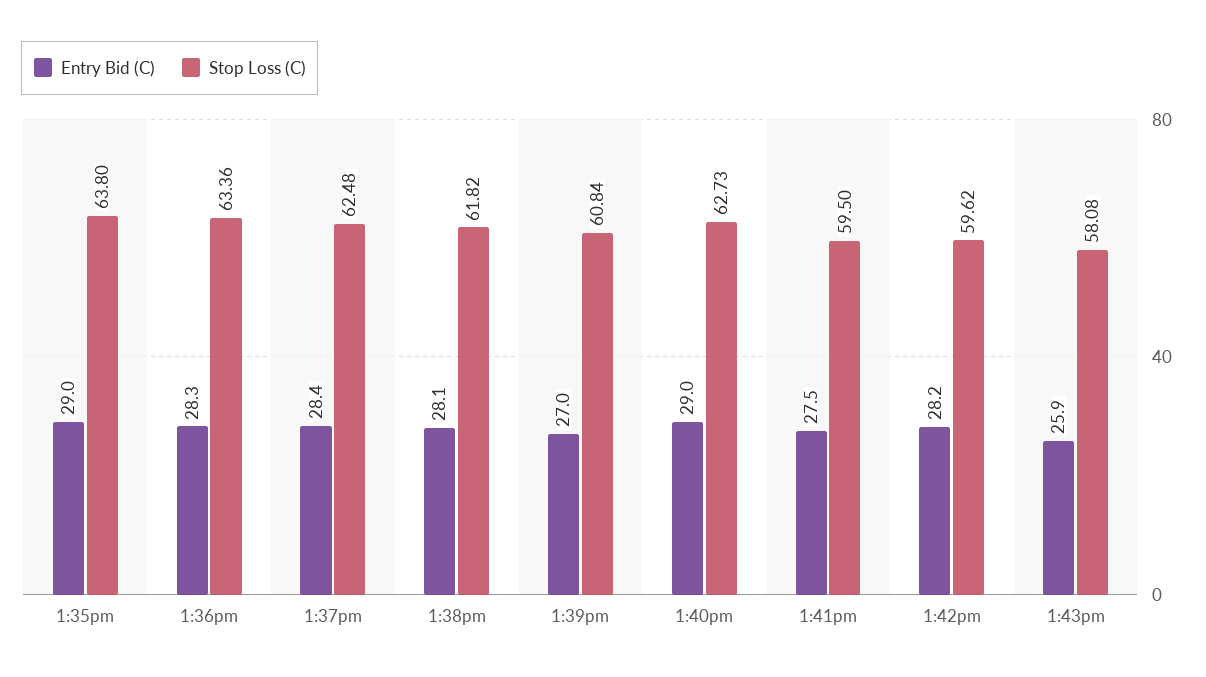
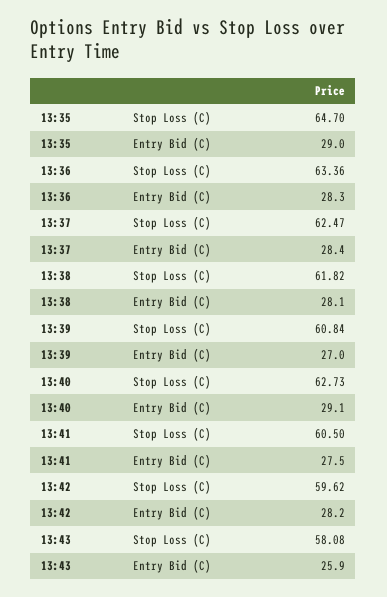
  {
    "Entry Bid (C)": {
      "1:35pm": 29,
      "1:36pm": 28.3,
      "1:37pm": 28.4,
      "1:38pm": 28.1,
      "1:39pm": 27,
-     "1:40pm": 29,
+     "1:40pm": 29.1,
      "1:41pm": 27.5,
      "1:42pm": 28.2,
      "1:43pm": 25.9
    },
    "Stop Loss (C)": {
-     "1:35pm": 63.8,
+     "1:35pm": 64.7,
      "1:36pm": 63.36,
-     "1:37pm": 62.48,
+     "1:37pm": 62.47,
      "1:38pm": 61.82,
      "1:39pm": 60.84,
      "1:40pm": 62.73,
-     "1:41pm": 59.5,
+     "1:41pm": 60.5,
      "1:42pm": 59.62,
      "1:43pm": 58.08
    }
  }

